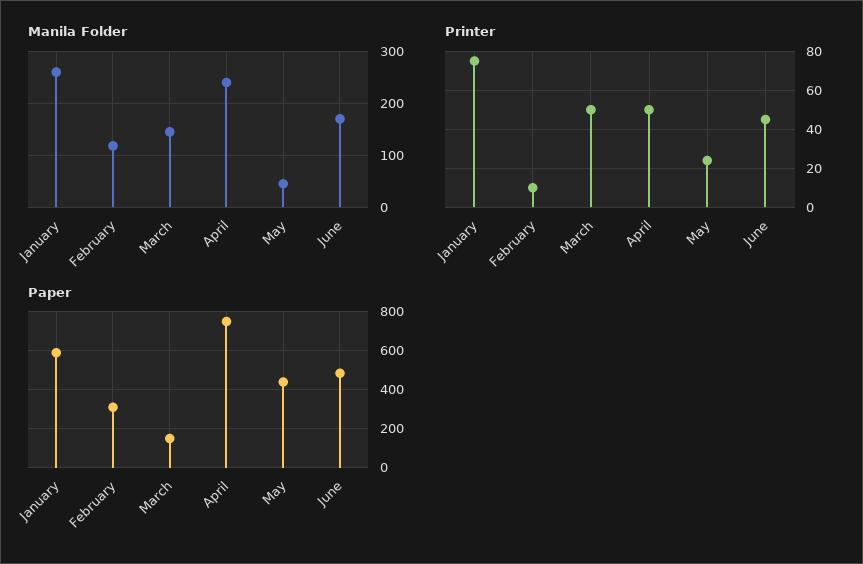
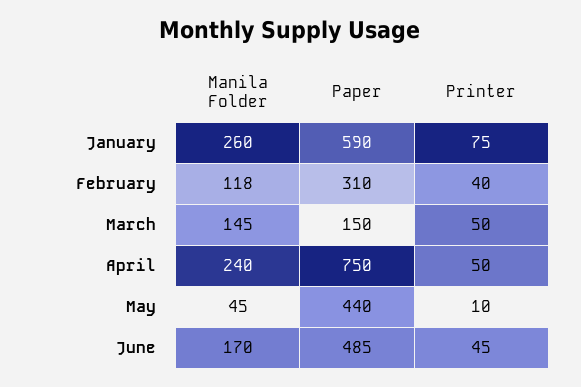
  {
    "Manila Folder": {
      "January": 260,
      "February": 118,
      "March": 145,
      "April": 240,
      "May": 45,
      "June": 170
    },
    "Printer": {
      "January": 75,
-     "February": 10,
+     "February": 40,
      "March": 50,
      "April": 50,
-     "May": 25,
+     "May": 10,
      "June": 45
    },
    "Paper": {
      "January": 590,
      "February": 310,
      "March": 150,
      "April": 750,
      "May": 440,
      "June": 485
    }
  }

